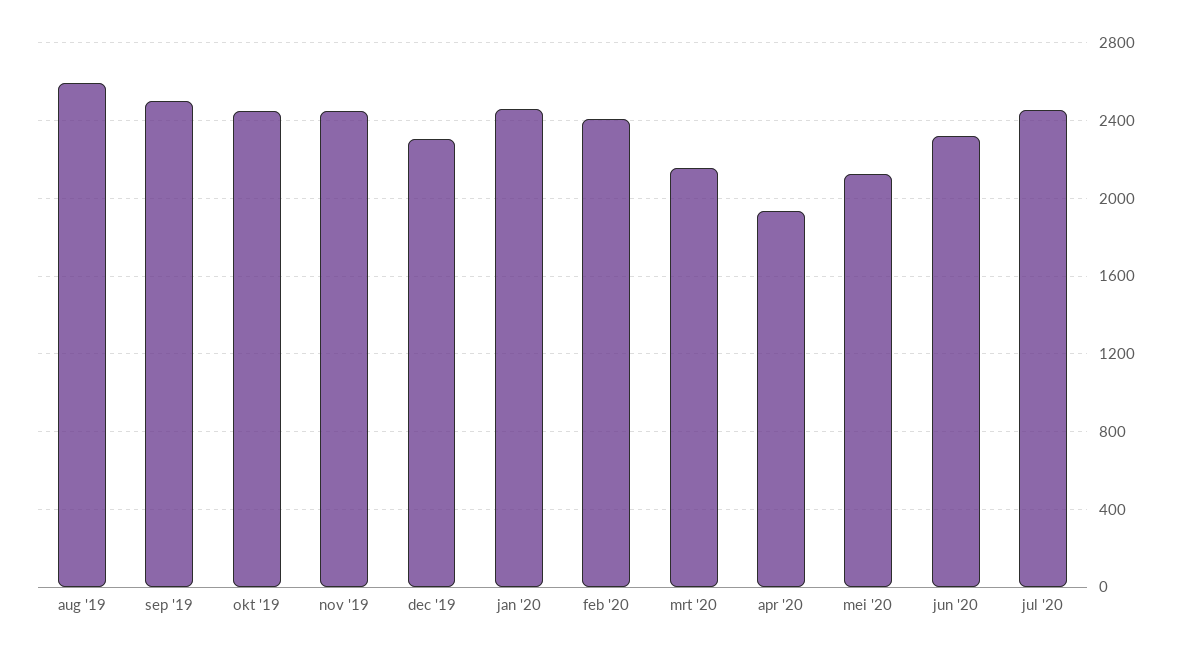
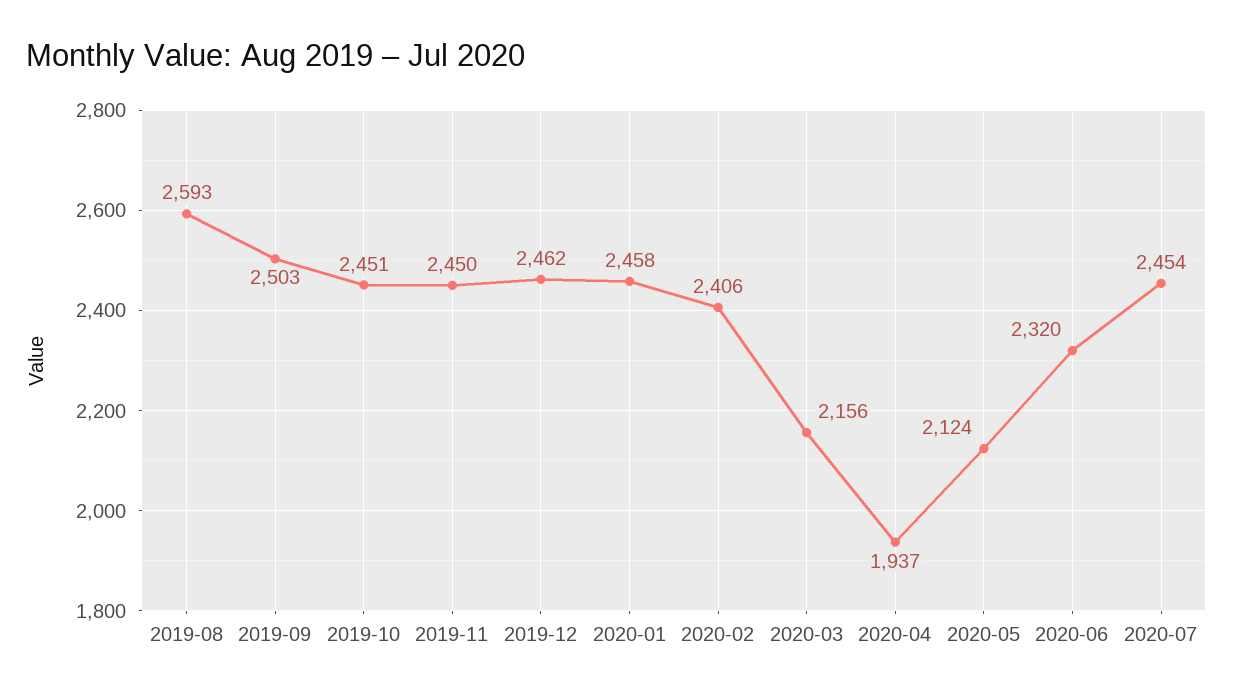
  {
    "aug '19": 2593,
    "sep '19": 2503,
    "okt '19": 2451,
    "nov '19": 2450,
-   "dec '19": 2300,
+   "dec '19": 2462,
    "jan '20": 2458,
    "feb '20": 2406,
    "mrt '20": 2156,
    "apr '20": 1937,
    "mei '20": 2124,
    "jun '20": 2320,
    "jul '20": 2454
  }

